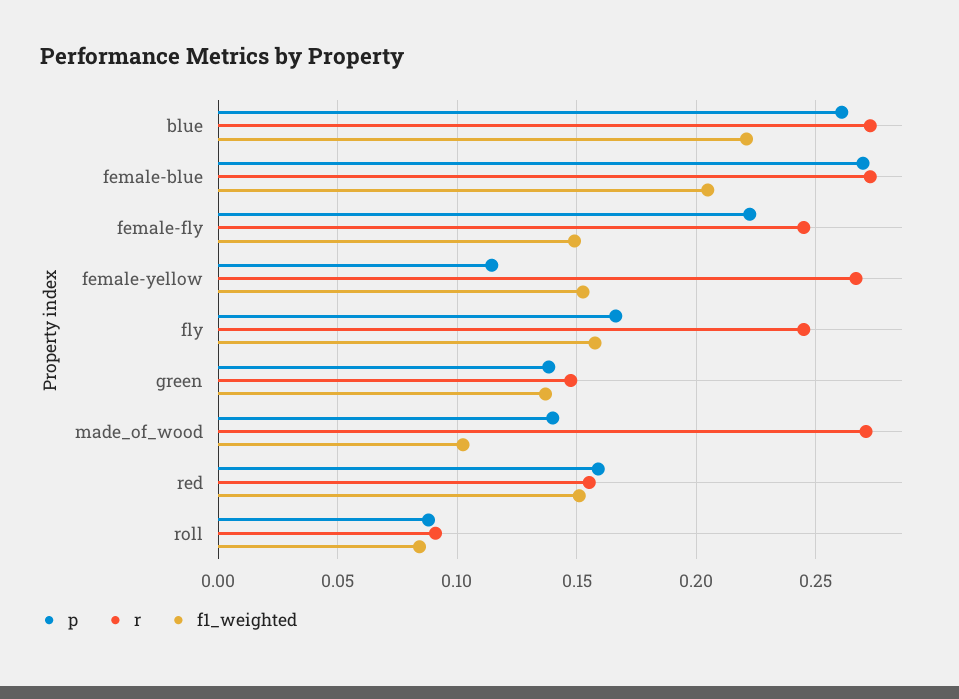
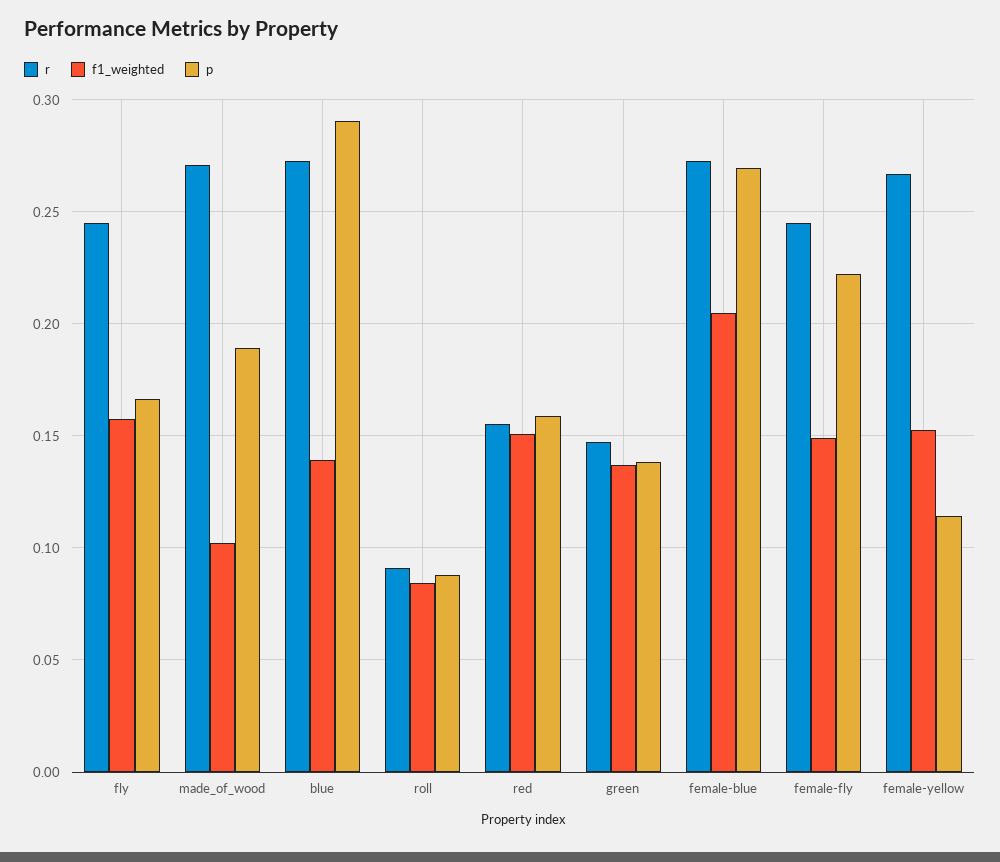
  {
    "p": {
-     "blue": 0.26,
+     "blue": 0.29,
      "female-blue": 0.27,
      "female-fly": 0.22,
      "female-yellow": 0.115,
      "fly": 0.165,
      "green": 0.14,
-     "made_of_wood": 0.14,
+     "made_of_wood": 0.19,
      "red": 0.16,
      "roll": 0.09
    },
    "r": {
      "blue": 0.275,
      "female-blue": 0.275,
      "female-fly": 0.245,
      "female-yellow": 0.265,
      "fly": 0.245,
      "green": 0.15,
      "made_of_wood": 0.27,
      "red": 0.155,
      "roll": 0.09
    },
    "f1_weighted": {
-     "blue": 0.22,
+     "blue": 0.14,
      "female-blue": 0.205,
      "female-fly": 0.15,
      "female-yellow": 0.155,
      "fly": 0.16,
      "green": 0.135,
      "made_of_wood": 0.1,
      "red": 0.15,
      "roll": 0.085
    }
  }

